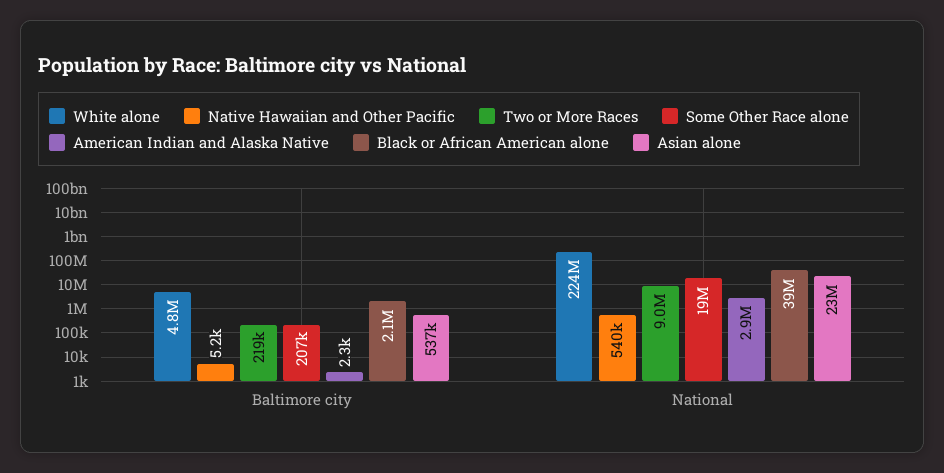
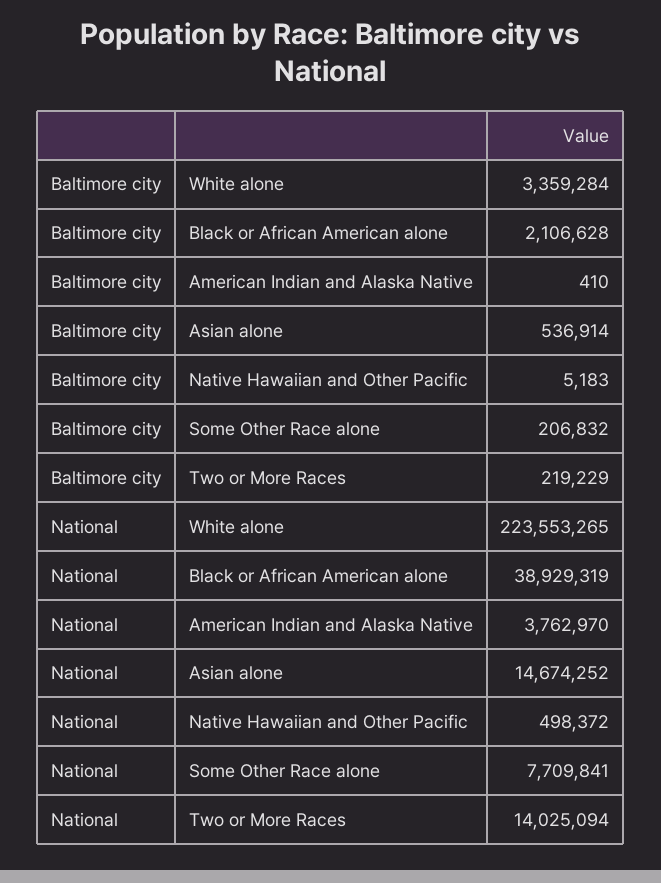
  {
    "White alone": {
-     "Baltimore city": 4800000,
+     "Baltimore city": 3359284,
      "National": 223553265
    },
    "Native Hawaiian and Other Pacific": {
      "Baltimore city": 5183,
-     "National": 540000
+     "National": 498372
    },
    "Two or More Races": {
      "Baltimore city": 219229,
-     "National": 9000000
+     "National": 14025094
    },
    "Some Other Race alone": {
      "Baltimore city": 206832,
-     "National": 19000000
+     "National": 7709841
    },
    "American Indian and Alaska Native": {
-     "Baltimore city": 2300,
+     "Baltimore city": 410,
-     "National": 2900000
+     "National": 3762970
    },
    "Black or African American alone": {
      "Baltimore city": 2106628,
      "National": 38929319
    },
    "Asian alone": {
      "Baltimore city": 536914,
-     "National": 23000000
+     "National": 14674252
    }
  }

